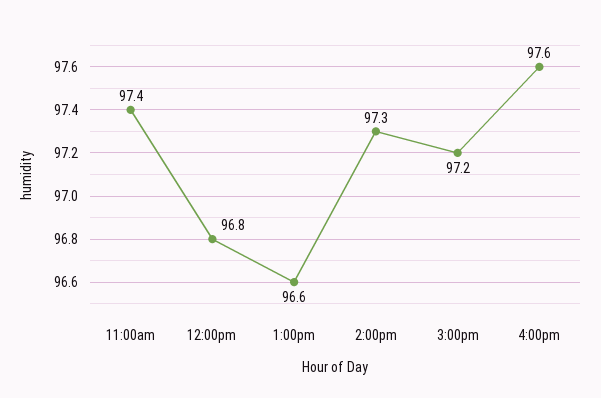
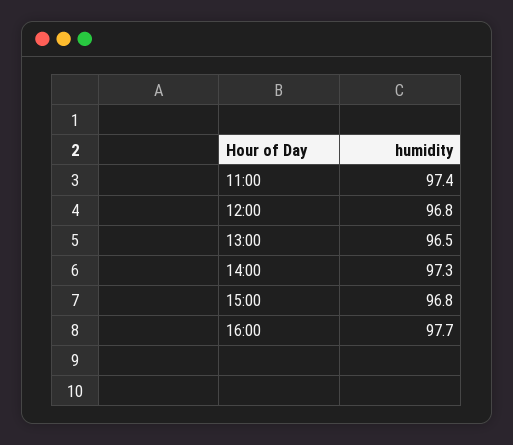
  {
    "11:00am": 97.4,
    "12:00pm": 96.8,
-   "1:00pm": 96.6,
+   "1:00pm": 96.5,
    "2:00pm": 97.3,
-   "3:00pm": 97.2,
+   "3:00pm": 96.8,
-   "4:00pm": 97.6
+   "4:00pm": 97.7
  }

